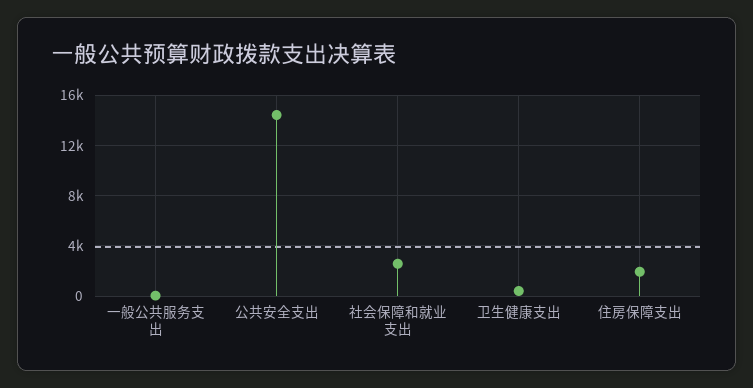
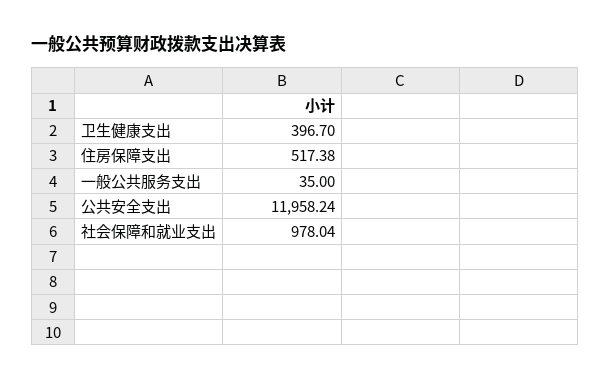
  {
    "一般公共服务支出": 35,
-   "公共安全支出": 14500,
+   "公共安全支出": 11958.24,
-   "社会保障和就业支出": 2500,
+   "社会保障和就业支出": 978.04,
    "卫生健康支出": 396.7,
-   "住房保障支出": 2000
+   "住房保障支出": 517.38
  }

